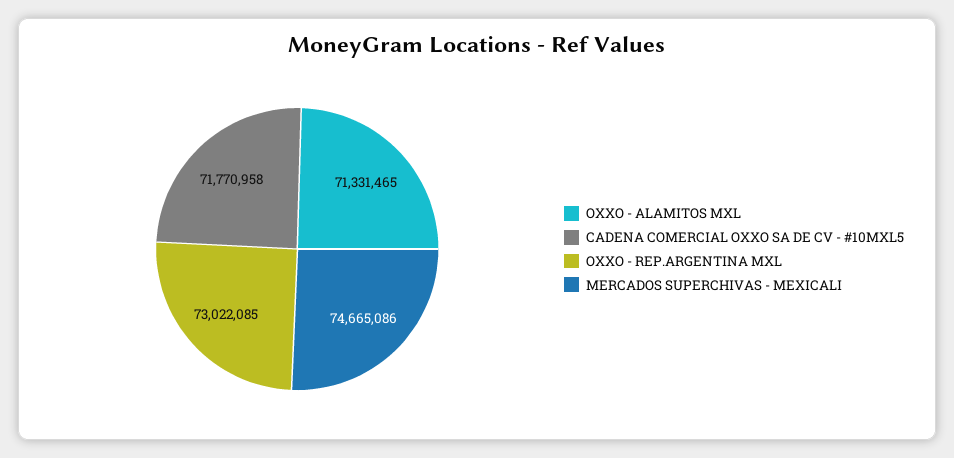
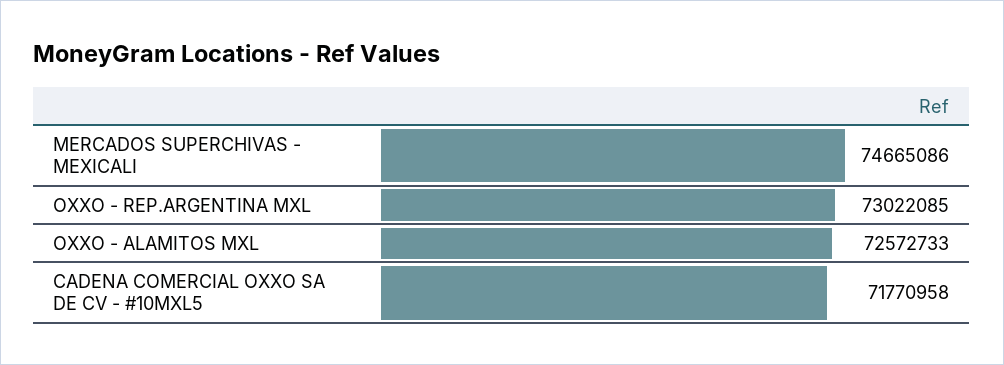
  {
-   "OXXO - ALAMITOS MXL": 71331465,
+   "OXXO - ALAMITOS MXL": 72572733,
    "CADENA COMERCIAL OXXO SA DE CV - #10MXL5": 71770958,
    "OXXO - REP.ARGENTINA MXL": 73022085,
    "MERCADOS SUPERCHIVAS - MEXICALI": 74665086
  }

